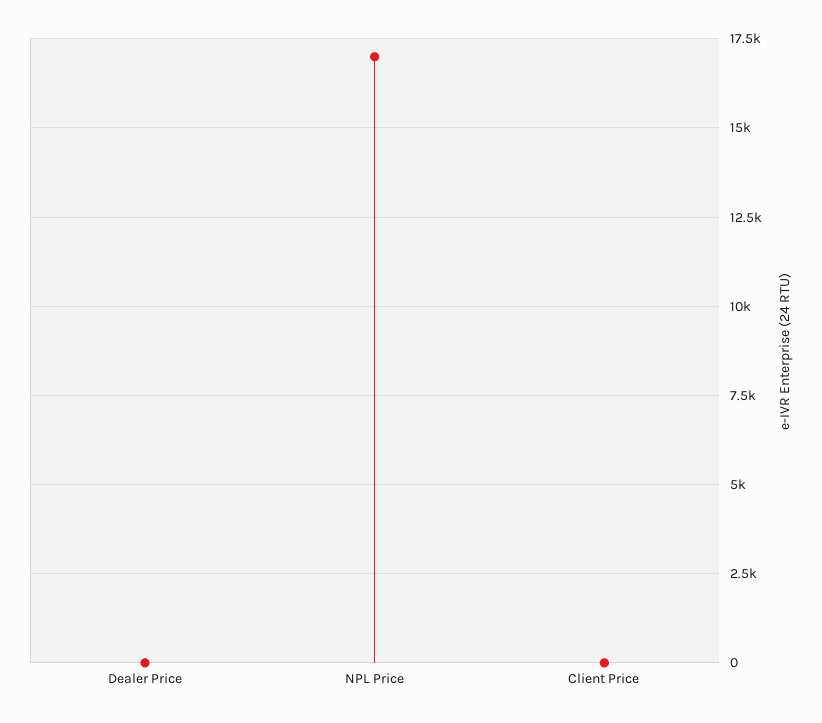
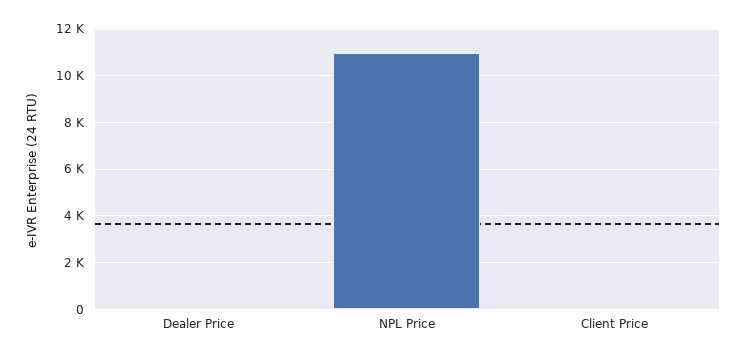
  {
    "Dealer Price": 0,
-   "NPL Price": 17000,
+   "NPL Price": 11000,
    "Client Price": 0
  }

